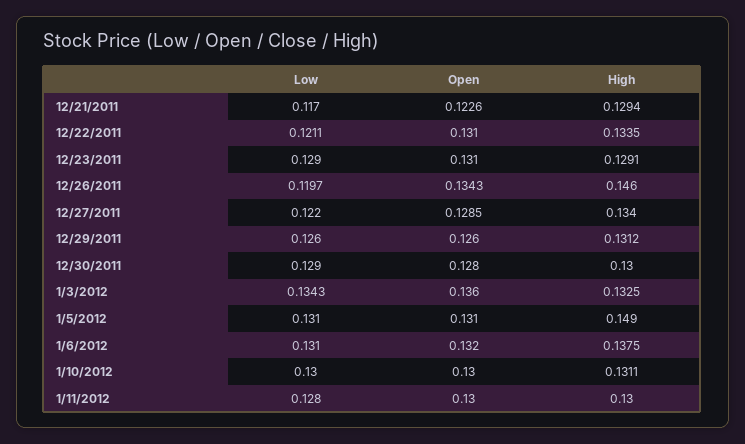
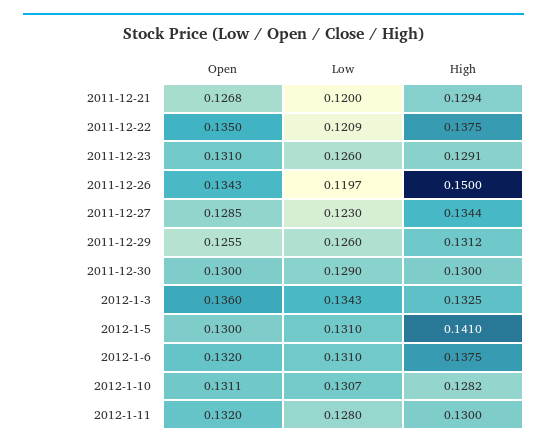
  {
    "Low": {
-     "12/21/2011": 0.117,
+     "12/21/2011": 0.12,
-     "12/22/2011": 0.1211,
+     "12/22/2011": 0.1209,
-     "12/23/2011": 0.129,
+     "12/23/2011": 0.126,
      "12/26/2011": 0.1197,
-     "12/27/2011": 0.122,
+     "12/27/2011": 0.123,
      "12/29/2011": 0.126,
      "12/30/2011": 0.129,
      "1/3/2012": 0.1343,
      "1/5/2012": 0.131,
      "1/6/2012": 0.131,
-     "1/10/2012": 0.13,
+     "1/10/2012": 0.1307,
      "1/11/2012": 0.128
    },
    "Open": {
-     "12/21/2011": 0.1226,
+     "12/21/2011": 0.1268,
-     "12/22/2011": 0.131,
+     "12/22/2011": 0.135,
      "12/23/2011": 0.131,
      "12/26/2011": 0.1343,
      "12/27/2011": 0.1285,
-     "12/29/2011": 0.126,
+     "12/29/2011": 0.1255,
-     "12/30/2011": 0.128,
+     "12/30/2011": 0.13,
      "1/3/2012": 0.136,
-     "1/5/2012": 0.131,
+     "1/5/2012": 0.13,
      "1/6/2012": 0.132,
-     "1/10/2012": 0.13,
+     "1/10/2012": 0.1311,
-     "1/11/2012": 0.13
+     "1/11/2012": 0.132
    },
    "High": {
      "12/21/2011": 0.1294,
-     "12/22/2011": 0.1335,
+     "12/22/2011": 0.1375,
      "12/23/2011": 0.1291,
-     "12/26/2011": 0.146,
+     "12/26/2011": 0.15,
-     "12/27/2011": 0.134,
+     "12/27/2011": 0.1344,
      "12/29/2011": 0.1312,
      "12/30/2011": 0.13,
      "1/3/2012": 0.1325,
-     "1/5/2012": 0.149,
+     "1/5/2012": 0.141,
      "1/6/2012": 0.1375,
-     "1/10/2012": 0.1311,
+     "1/10/2012": 0.1282,
      "1/11/2012": 0.13
    }
  }

